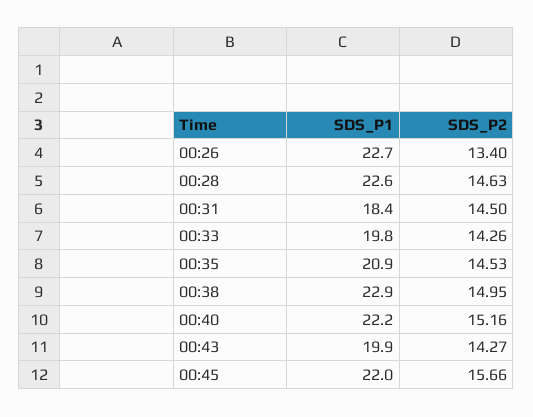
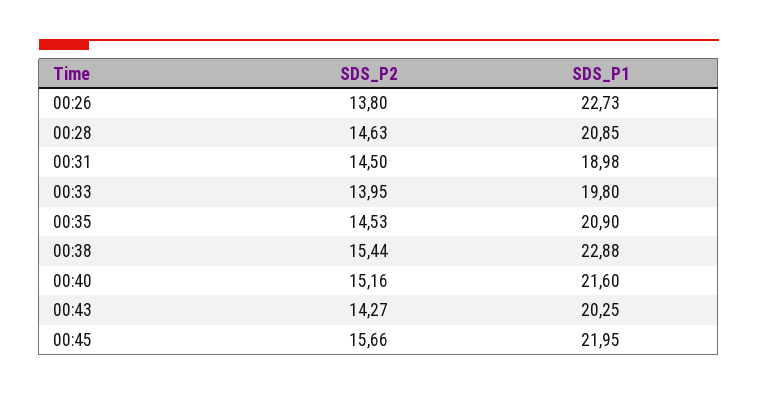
  {
    "SDS_P1": {
      "00:26": 22.73,
-     "00:28": 22.6,
+     "00:28": 20.85,
-     "00:31": 18.4,
+     "00:31": 18.98,
      "00:33": 19.8,
      "00:35": 20.9,
      "00:38": 22.88,
-     "00:40": 22.2,
+     "00:40": 21.6,
-     "00:43": 19.9,
+     "00:43": 20.25,
      "00:45": 21.95
    },
    "SDS_P2": {
-     "00:26": 13.4,
+     "00:26": 13.8,
      "00:28": 14.63,
      "00:31": 14.5,
-     "00:33": 14.26,
+     "00:33": 13.95,
      "00:35": 14.53,
-     "00:38": 14.95,
+     "00:38": 15.44,
      "00:40": 15.16,
      "00:43": 14.27,
      "00:45": 15.66
    }
  }

